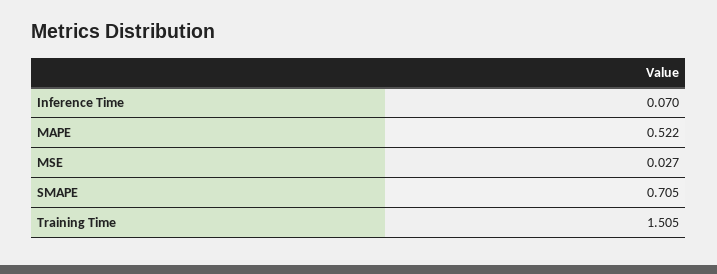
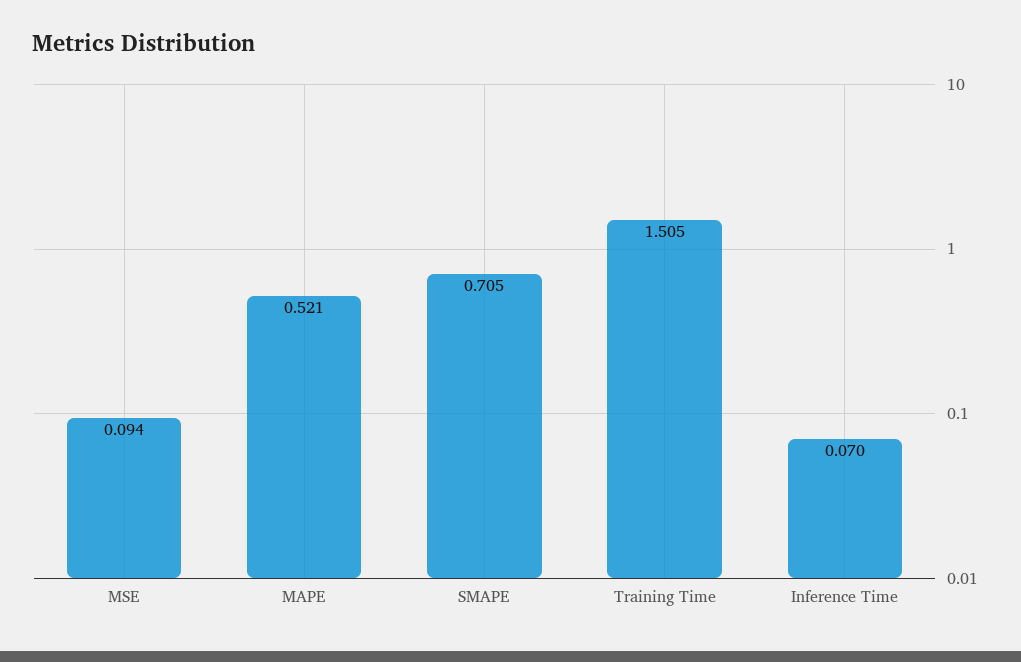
  {
    "Inference Time": 0.07,
-   "MAPE": 0.522,
+   "MAPE": 0.521,
-   "MSE": 0.027,
+   "MSE": 0.094,
    "SMAPE": 0.705,
    "Training Time": 1.505
  }

